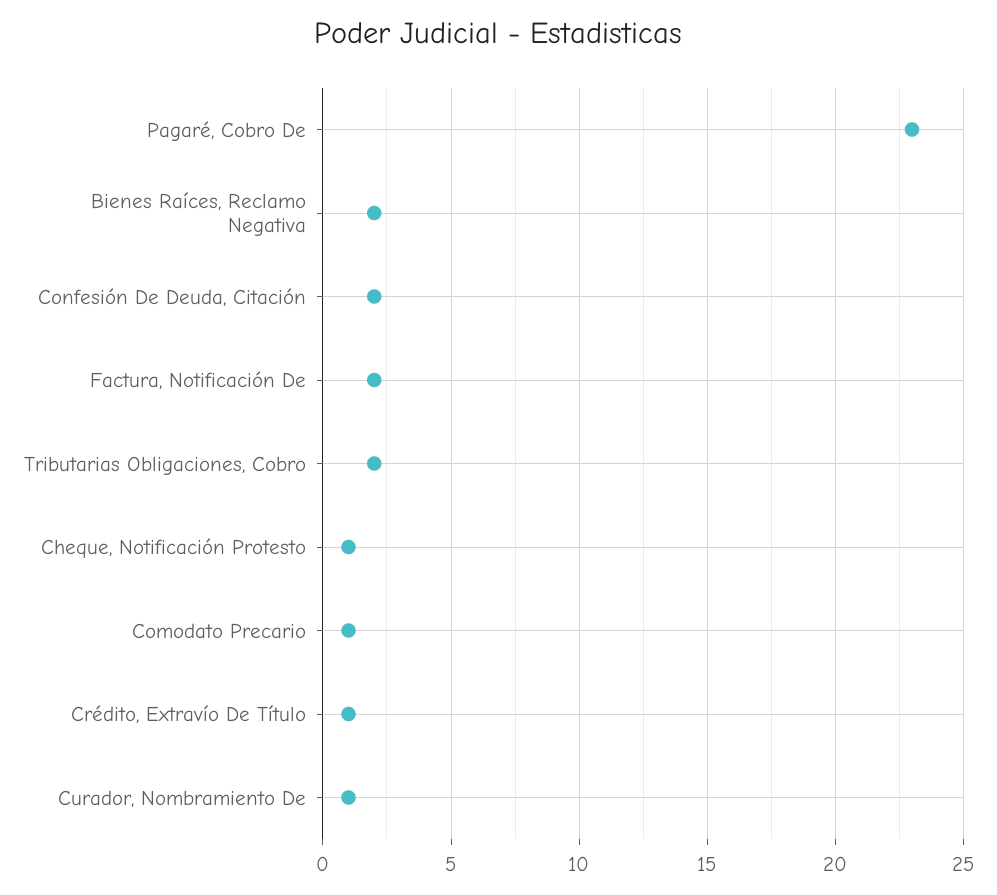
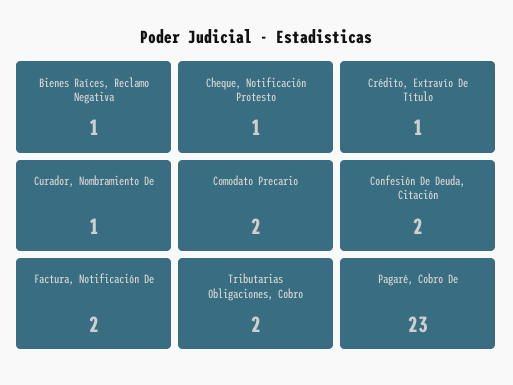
  {
    "Pagaré, Cobro De": 23,
-   "Bienes Raíces, Reclamo Negativa": 2,
+   "Bienes Raíces, Reclamo Negativa": 1,
    "Confesión De Deuda, Citación": 2,
    "Factura, Notificación De": 2,
    "Tributarias Obligaciones, Cobro": 2,
    "Cheque, Notificación Protesto": 1,
-   "Comodato Precario": 1,
+   "Comodato Precario": 2,
    "Crédito, Extravío De Título": 1,
    "Curador, Nombramiento De": 1
  }

